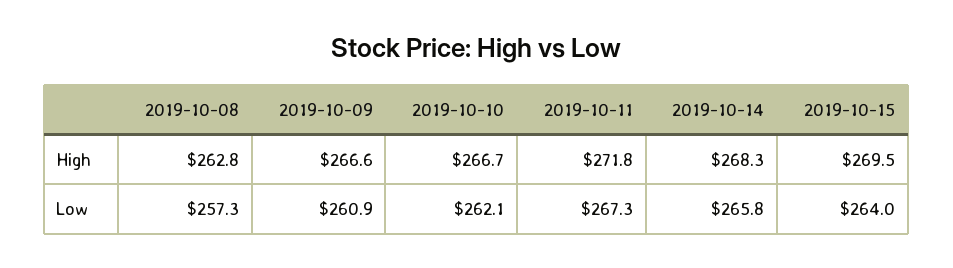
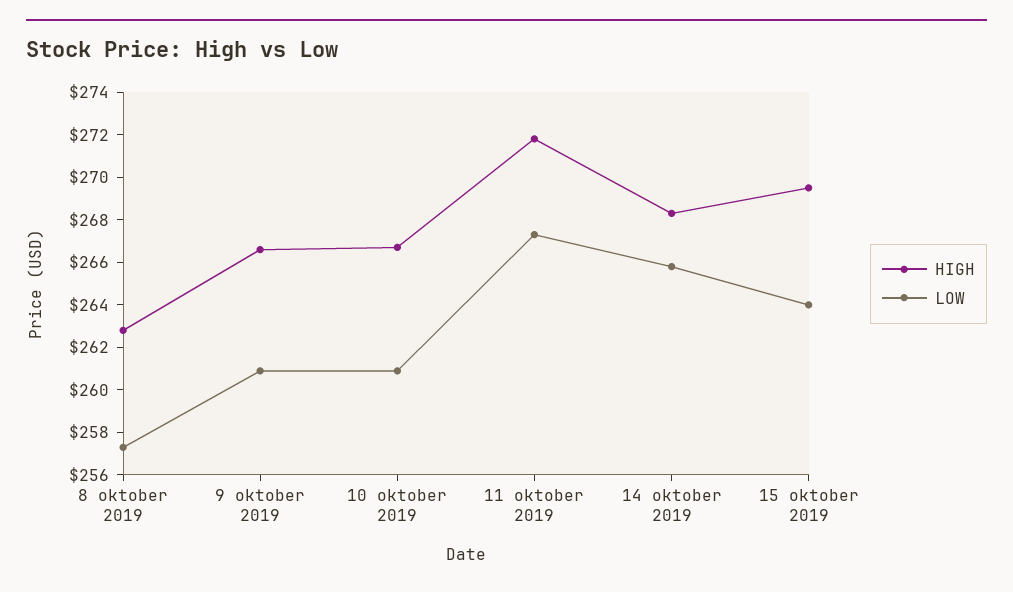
  {
    "High": {
      "2019-10-08": 262.8,
      "2019-10-09": 266.6,
      "2019-10-10": 266.7,
      "2019-10-11": 271.8,
      "2019-10-14": 268.3,
      "2019-10-15": 269.5
    },
    "Low": {
      "2019-10-08": 257.3,
      "2019-10-09": 260.9,
-     "2019-10-10": 262.1,
+     "2019-10-10": 261,
      "2019-10-11": 267.3,
      "2019-10-14": 265.8,
      "2019-10-15": 264
    }
  }

